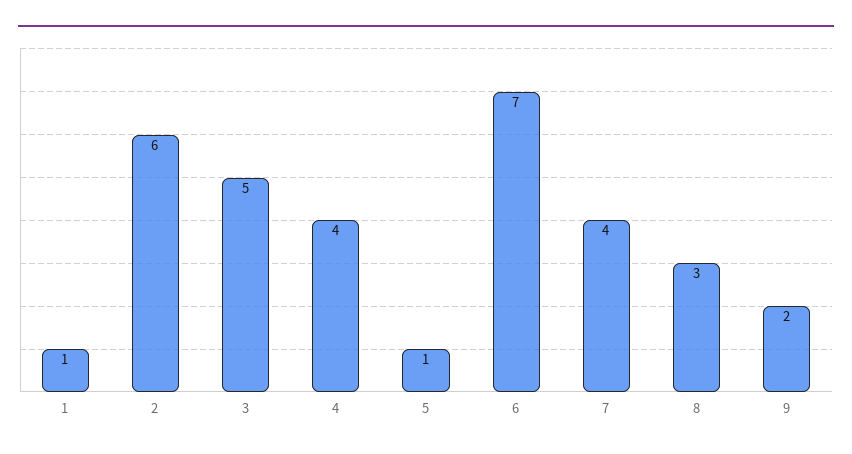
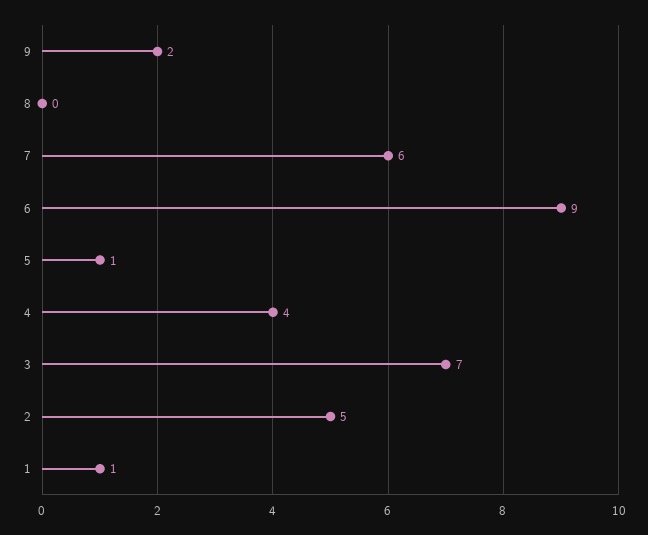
  {
    "1": 1,
-   "2": 6,
+   "2": 5,
-   "3": 5,
+   "3": 7,
    "4": 4,
    "5": 1,
-   "6": 7,
+   "6": 9,
-   "7": 4,
+   "7": 6,
-   "8": 3,
+   "8": 0,
    "9": 2
  }

